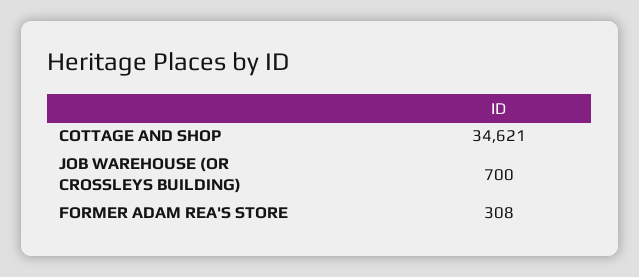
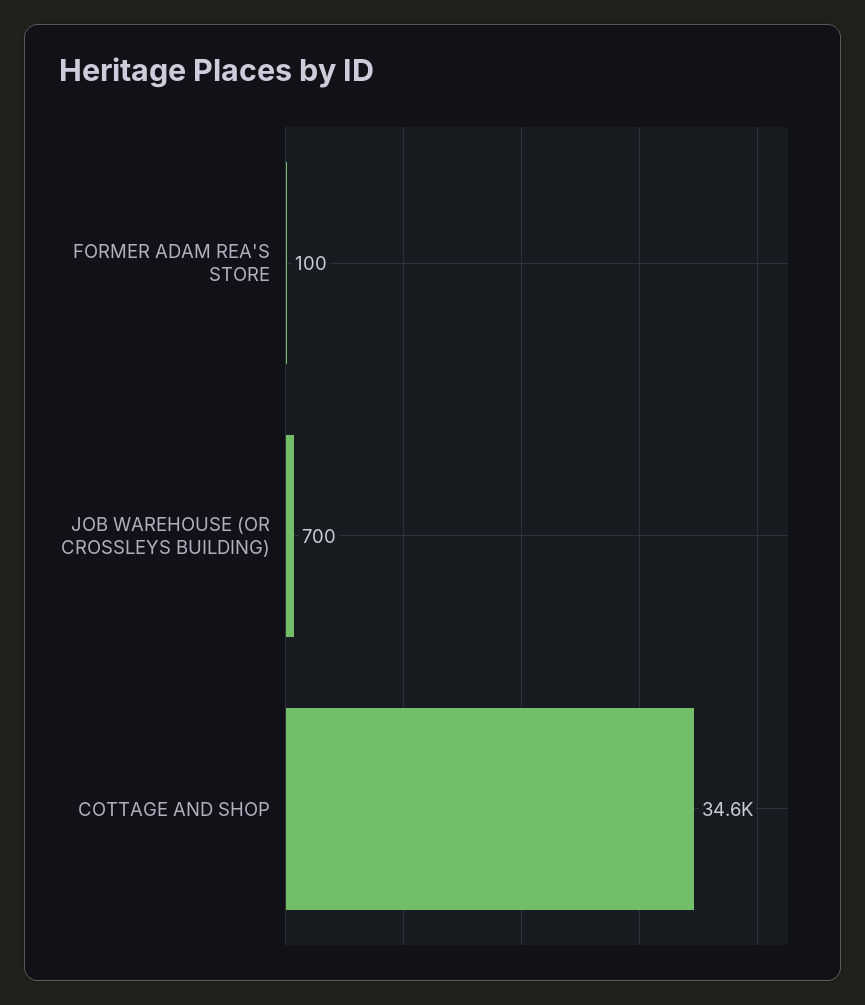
  {
    "COTTAGE AND SHOP": 34621,
    "JOB WAREHOUSE (OR CROSSLEYS BUILDING)": 700,
-   "FORMER ADAM REA'S STORE": 308
+   "FORMER ADAM REA'S STORE": 100
  }

